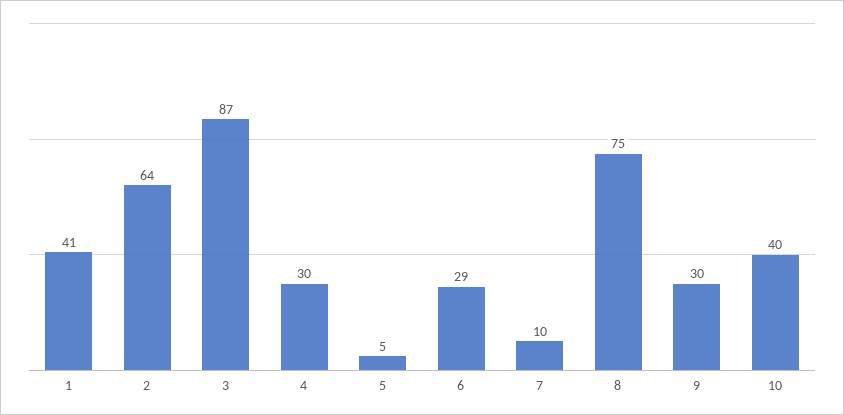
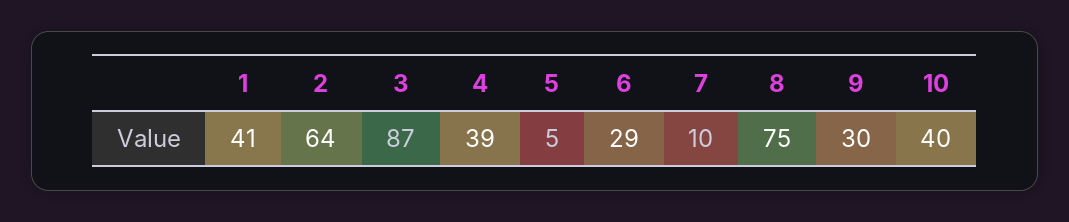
  {
    "1": 41,
    "2": 64,
    "3": 87,
-   "4": 30,
+   "4": 39,
    "5": 5,
    "6": 29,
    "7": 10,
    "8": 75,
    "9": 30,
    "10": 40
  }

